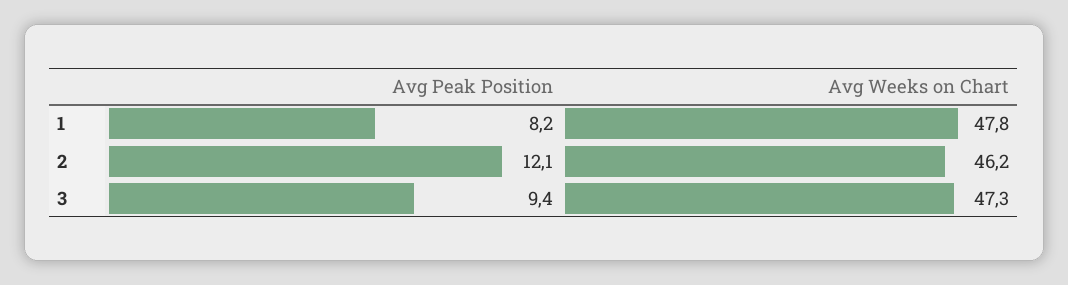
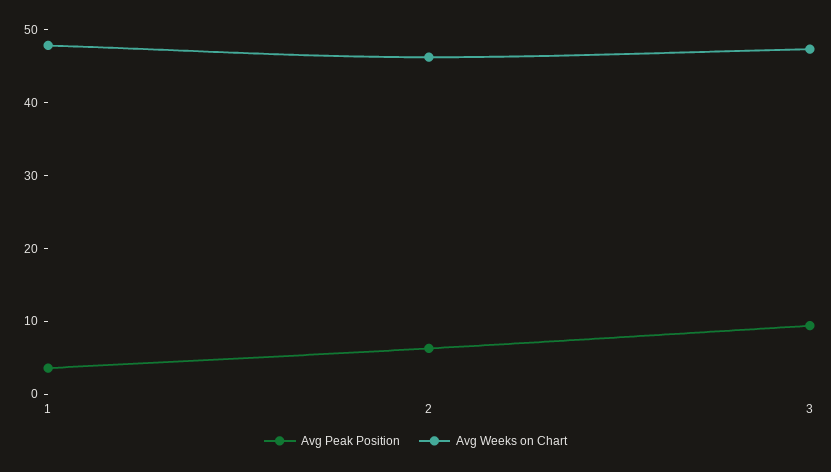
  {
    "Avg Peak Position": {
-     "1": 8.2,
+     "1": 4,
-     "2": 12.1,
+     "2": 6,
      "3": 9.4
    },
    "Avg Weeks on Chart": {
      "1": 47.8,
      "2": 46.2,
      "3": 47.3
    }
  }

